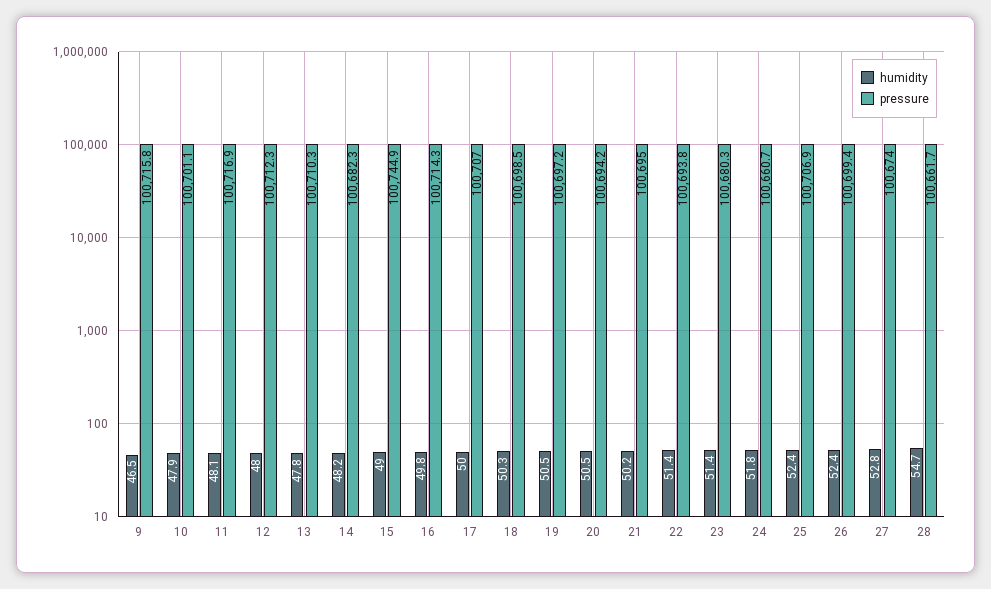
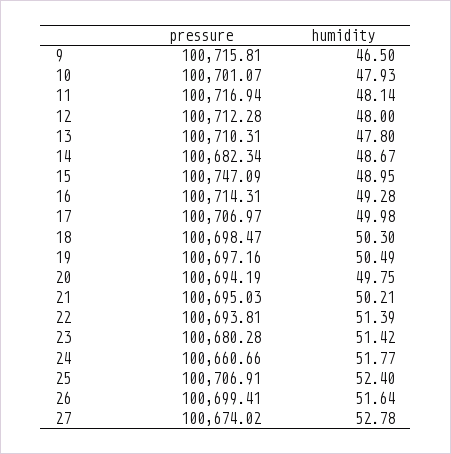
  {
    "humidity": {
      "9": 46.5,
      "10": 47.93,
      "11": 48.14,
      "12": 48,
      "13": 47.8,
-     "14": 48.2,
+     "14": 48.67,
      "15": 48.95,
-     "16": 49.8,
+     "16": 49.28,
      "17": 49.98,
      "18": 50.3,
      "19": 50.49,
-     "20": 50.5,
+     "20": 49.75,
      "21": 50.21,
      "22": 51.39,
      "23": 51.42,
      "24": 51.77,
      "25": 52.4,
-     "26": 52.4,
+     "26": 51.64,
-     "27": 52.78,
+     "27": 52.78
-     "28": 54.7
    },
    "pressure": {
      "9": 100715.81,
      "10": 100701.07,
      "11": 100716.94,
      "12": 100712.28,
      "13": 100710.31,
      "14": 100682.34,
-     "15": 100744.9,
+     "15": 100747.09,
      "16": 100714.31,
      "17": 100706.97,
      "18": 100698.47,
      "19": 100697.16,
      "20": 100694.19,
      "21": 100695.03,
      "22": 100693.81,
      "23": 100680.28,
      "24": 100660.66,
      "25": 100706.91,
      "26": 100699.41,
-     "27": 100674.02,
+     "27": 100674.02
-     "28": 100661.7
    }
  }

